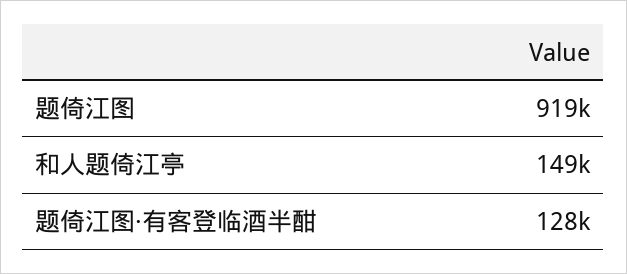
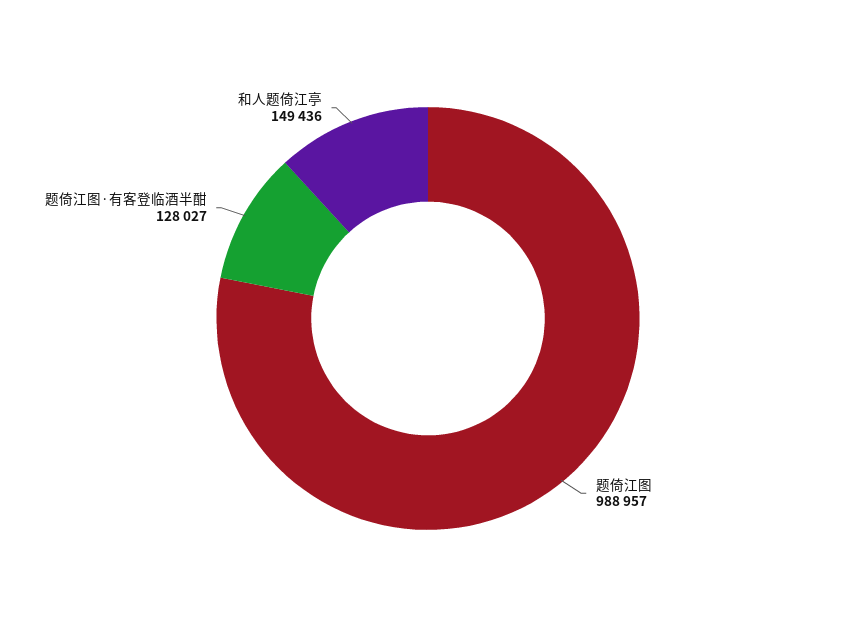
  {
-   "题倚江图": 919000,
+   "题倚江图": 988957,
    "和人题倚江亭": 149436,
    "题倚江图·有客登临酒半酣": 128027
  }

